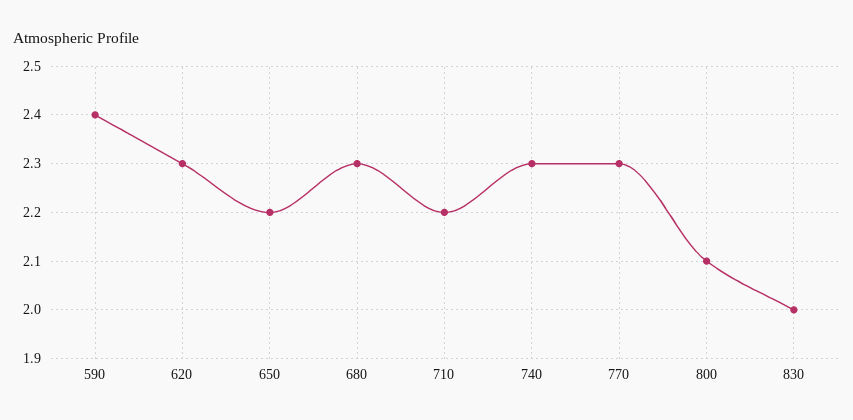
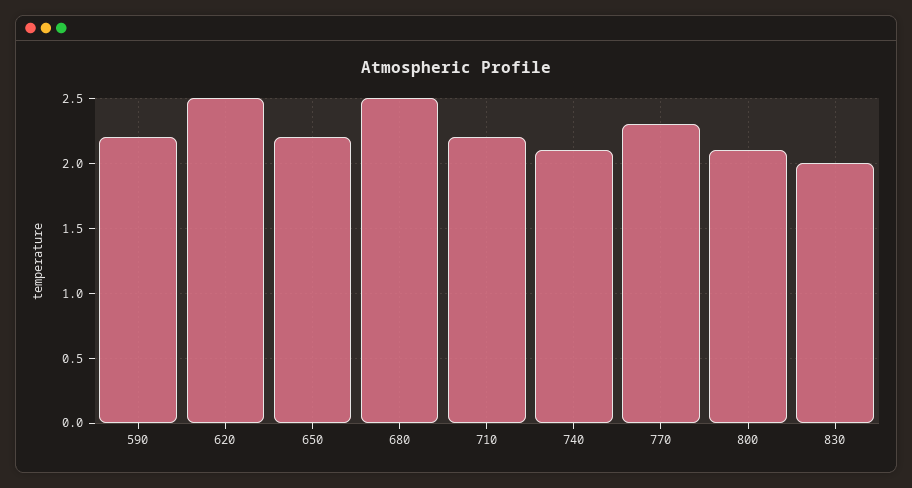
  {
-   "590": 2.4,
+   "590": 2.2,
-   "620": 2.3,
+   "620": 2.5,
    "650": 2.2,
-   "680": 2.3,
+   "680": 2.5,
    "710": 2.2,
-   "740": 2.3,
+   "740": 2.1,
    "770": 2.3,
    "800": 2.1,
    "830": 2
  }

